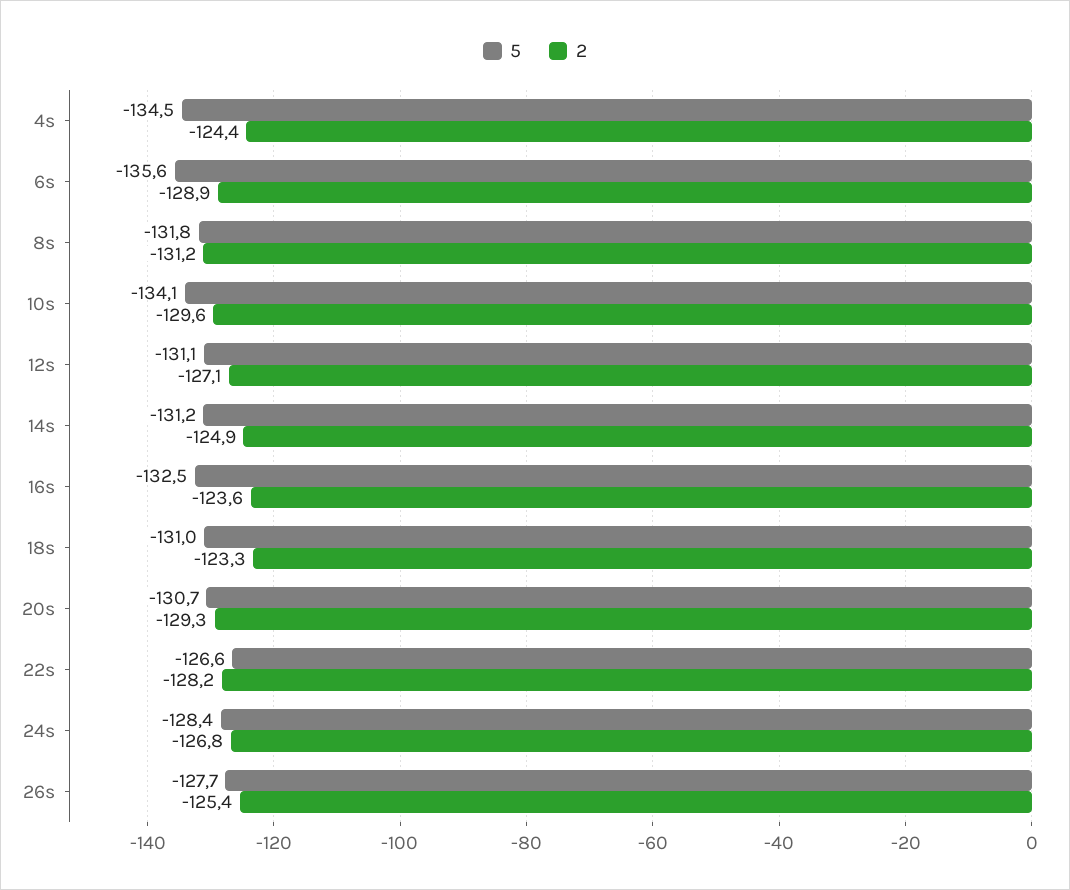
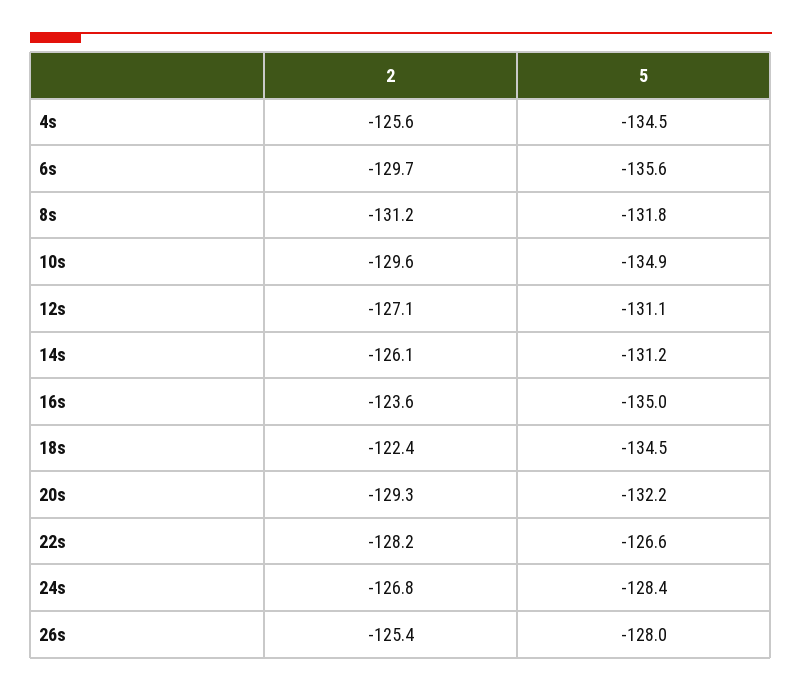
  {
    "5": {
      "4s": -134.5,
      "6s": -135.6,
      "8s": -131.8,
-     "10s": -134.1,
+     "10s": -134.9,
      "12s": -131.1,
      "14s": -131.2,
-     "16s": -132.5,
+     "16s": -135,
-     "18s": -131,
+     "18s": -134.5,
-     "20s": -130.7,
+     "20s": -132.2,
      "22s": -126.6,
      "24s": -128.4,
-     "26s": -127.7
+     "26s": -128
    },
    "2": {
-     "4s": -124.4,
+     "4s": -125.6,
-     "6s": -128.9,
+     "6s": -129.7,
      "8s": -131.2,
      "10s": -129.6,
      "12s": -127.1,
-     "14s": -124.9,
+     "14s": -126.1,
      "16s": -123.6,
-     "18s": -123.3,
+     "18s": -122.4,
      "20s": -129.3,
      "22s": -128.2,
      "24s": -126.8,
      "26s": -125.4
    }
  }

